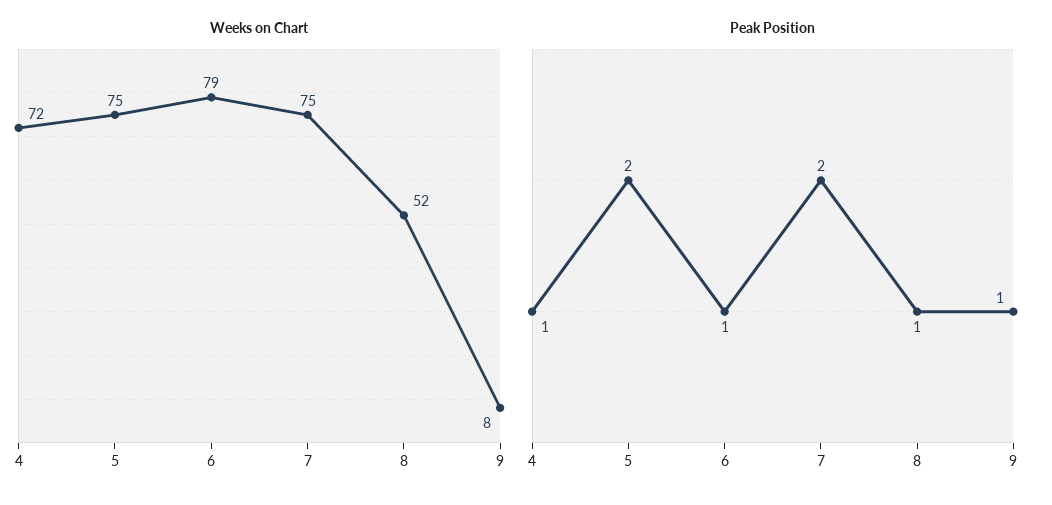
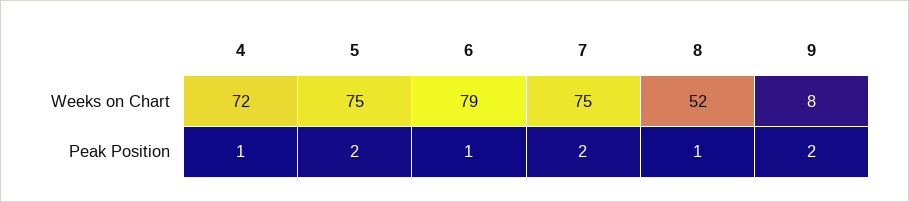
  {
    "Weeks on Chart": {
      "4": 72,
      "5": 75,
      "6": 79,
      "7": 75,
      "8": 52,
      "9": 8
    },
    "Peak Position": {
      "4": 1,
      "5": 2,
      "6": 1,
      "7": 2,
      "8": 1,
-     "9": 1
+     "9": 2
    }
  }

